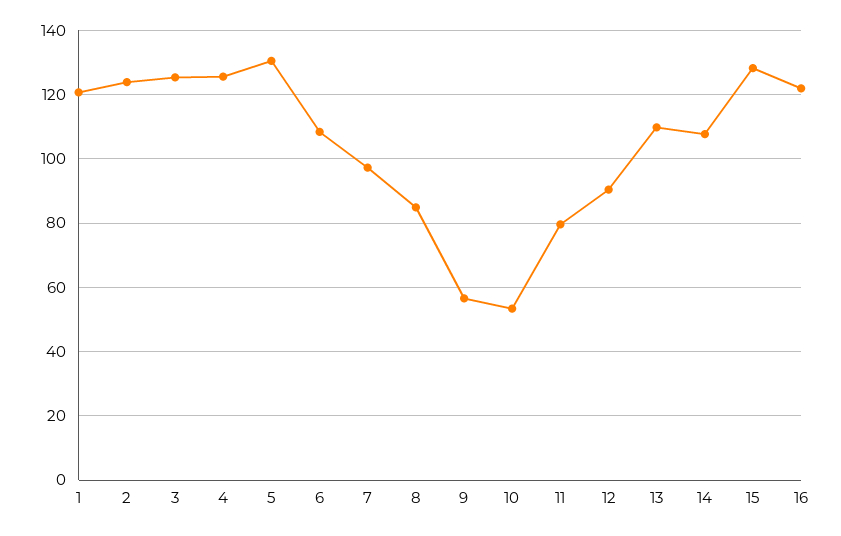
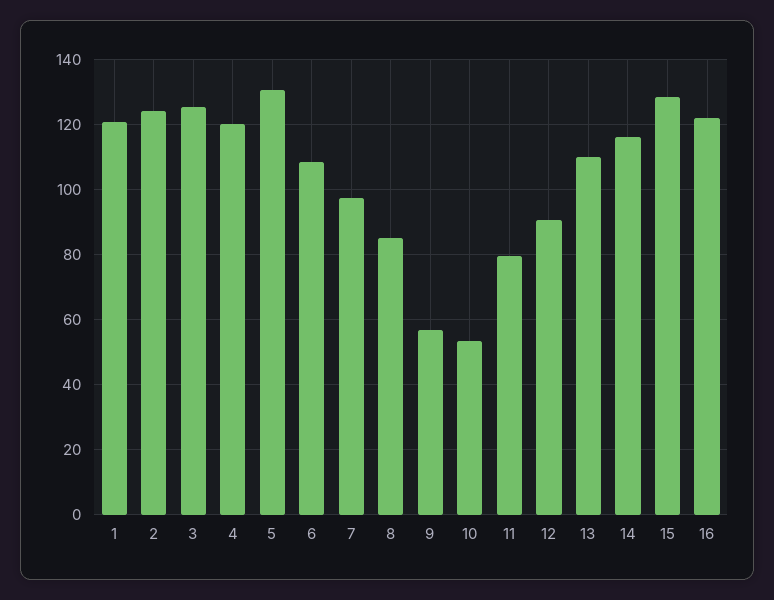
  {
    "1": 120,
    "2": 124,
    "3": 126,
-   "4": 126,
+   "4": 120,
    "5": 130,
    "6": 108,
    "7": 98,
    "8": 84,
    "9": 56,
    "10": 54,
    "11": 80,
    "12": 90,
    "13": 110,
-   "14": 108,
+   "14": 116,
    "15": 128,
    "16": 122
  }

